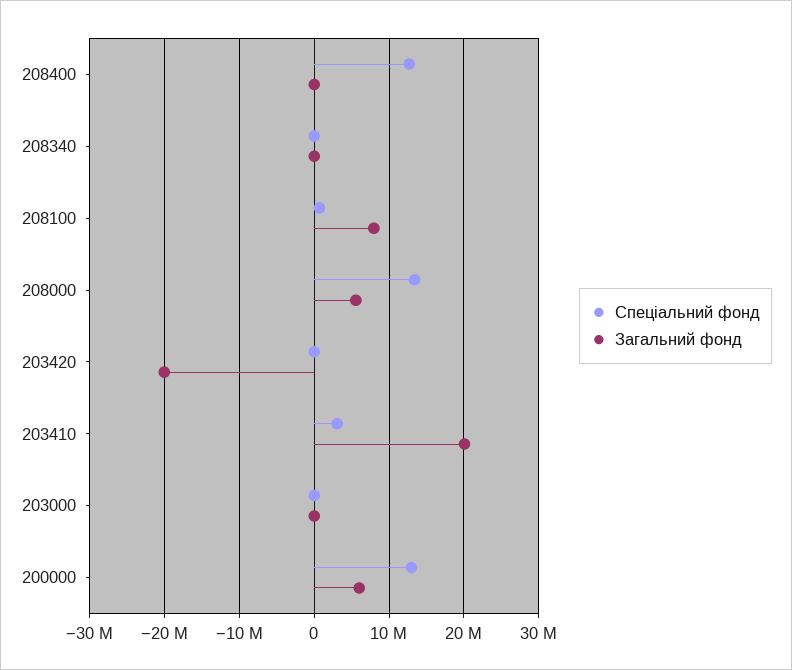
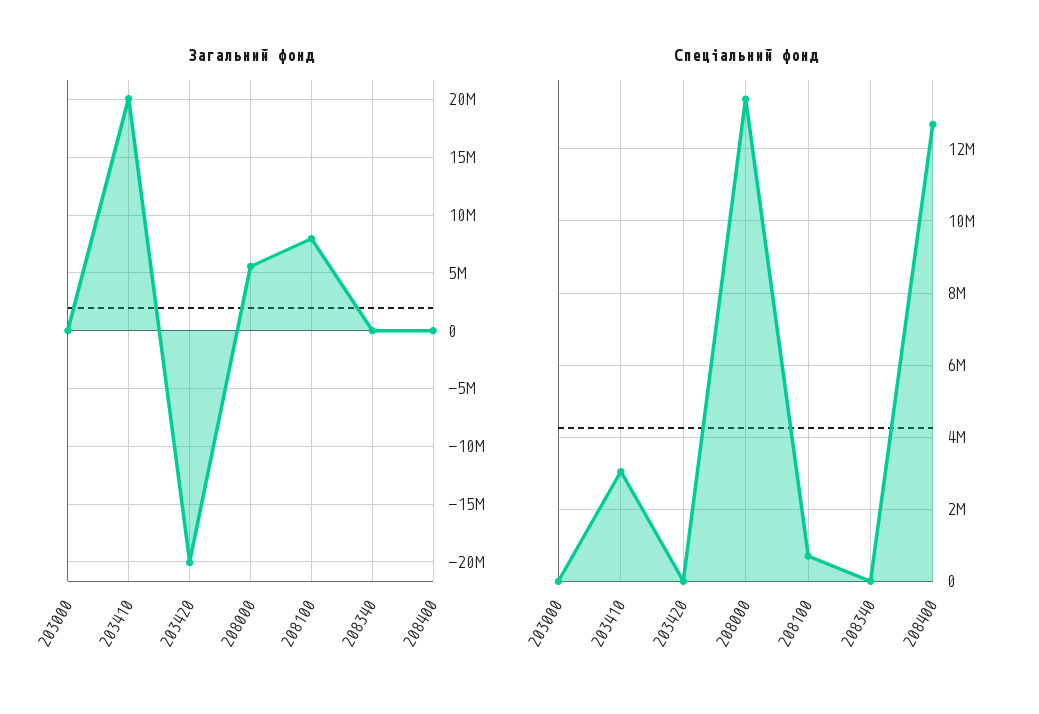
  {
    "Спеціальний фонд": {
      "208400": 12600000,
      "208340": 0,
      "208100": 800000,
      "208000": 13400000,
      "203420": 0,
      "203410": 3000000,
-     "203000": 0,
+     "203000": 0
-     "200000": 13000000
    },
    "Загальний фонд": {
      "208400": 0,
      "208340": 0,
      "208100": 8000000,
      "208000": 6000000,
      "203420": -20000000,
      "203410": 20000000,
-     "203000": 0,
+     "203000": 0
-     "200000": 6000000
    }
  }

